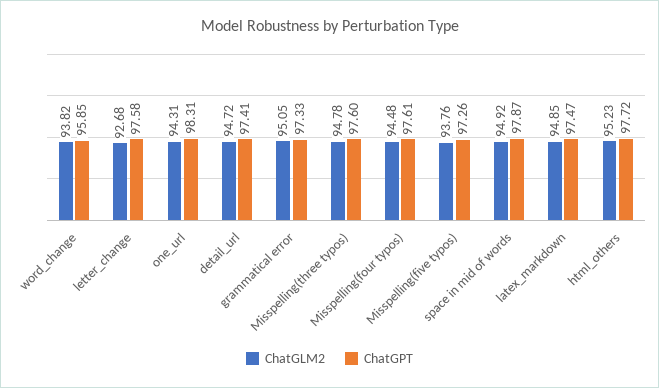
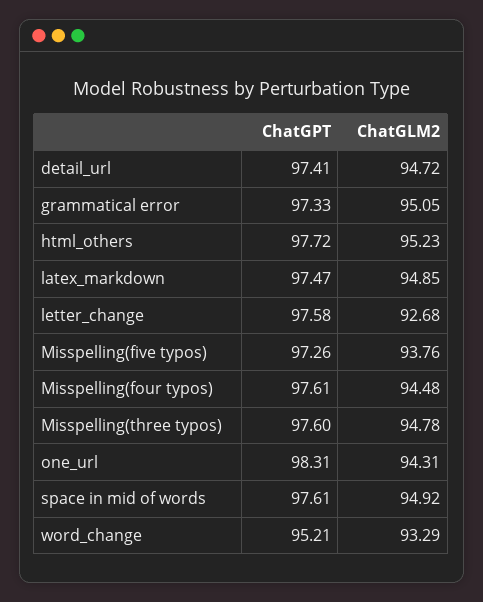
  {
    "ChatGLM2": {
-     "word_change": 93.82,
+     "word_change": 93.29,
      "letter_change": 92.68,
      "one_url": 94.31,
      "detail_url": 94.72,
      "grammatical error": 95.05,
      "Misspelling(three typos)": 94.78,
      "Misspelling(four typos)": 94.48,
      "Misspelling(five typos)": 93.76,
      "space in mid of words": 94.92,
      "latex_markdown": 94.85,
      "html_others": 95.23
    },
    "ChatGPT": {
-     "word_change": 95.85,
+     "word_change": 95.21,
      "letter_change": 97.58,
      "one_url": 98.31,
      "detail_url": 97.41,
      "grammatical error": 97.33,
      "Misspelling(three typos)": 97.6,
      "Misspelling(four typos)": 97.61,
      "Misspelling(five typos)": 97.26,
-     "space in mid of words": 97.87,
+     "space in mid of words": 97.61,
      "latex_markdown": 97.47,
      "html_others": 97.72
    }
  }

